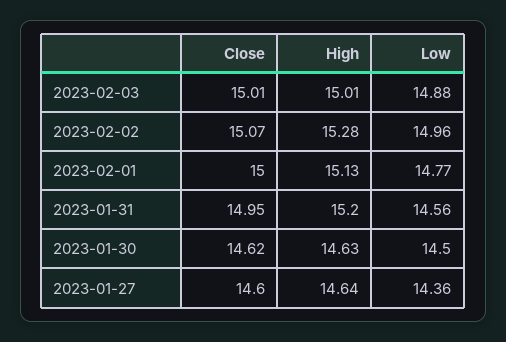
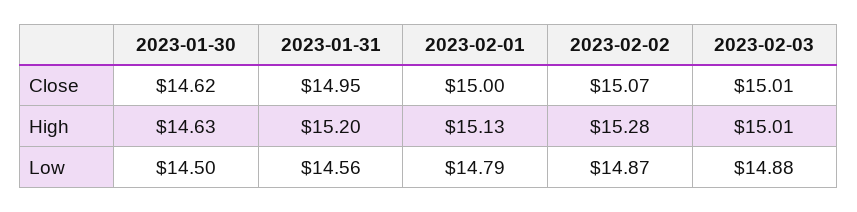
  {
    "Close": {
      "2023-02-03": 15.01,
      "2023-02-02": 15.07,
      "2023-02-01": 15,
      "2023-01-31": 14.95,
-     "2023-01-30": 14.62,
+     "2023-01-30": 14.62
-     "2023-01-27": 14.6
    },
    "High": {
      "2023-02-03": 15.01,
      "2023-02-02": 15.28,
      "2023-02-01": 15.13,
      "2023-01-31": 15.2,
-     "2023-01-30": 14.63,
+     "2023-01-30": 14.63
-     "2023-01-27": 14.64
    },
    "Low": {
      "2023-02-03": 14.88,
-     "2023-02-02": 14.96,
+     "2023-02-02": 14.87,
-     "2023-02-01": 14.77,
+     "2023-02-01": 14.79,
      "2023-01-31": 14.56,
-     "2023-01-30": 14.5,
+     "2023-01-30": 14.5
-     "2023-01-27": 14.36
    }
  }

